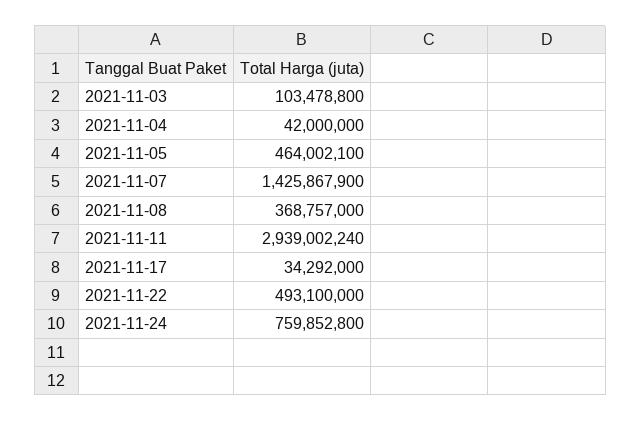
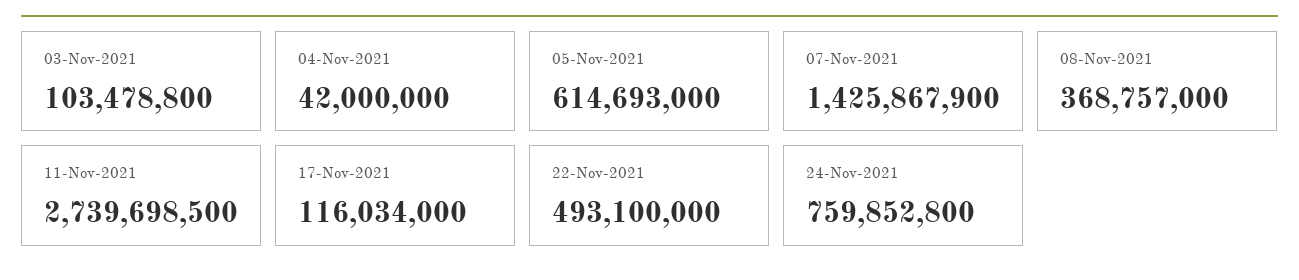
  {
    "2021-11-03": 103478800,
    "2021-11-04": 42000000,
-   "2021-11-05": 464002100,
+   "2021-11-05": 614693000,
    "2021-11-07": 1425867900,
    "2021-11-08": 368757000,
-   "2021-11-11": 2939002240,
+   "2021-11-11": 2739698500,
-   "2021-11-17": 34292000,
+   "2021-11-17": 116034000,
    "2021-11-22": 493100000,
    "2021-11-24": 759852800
  }

